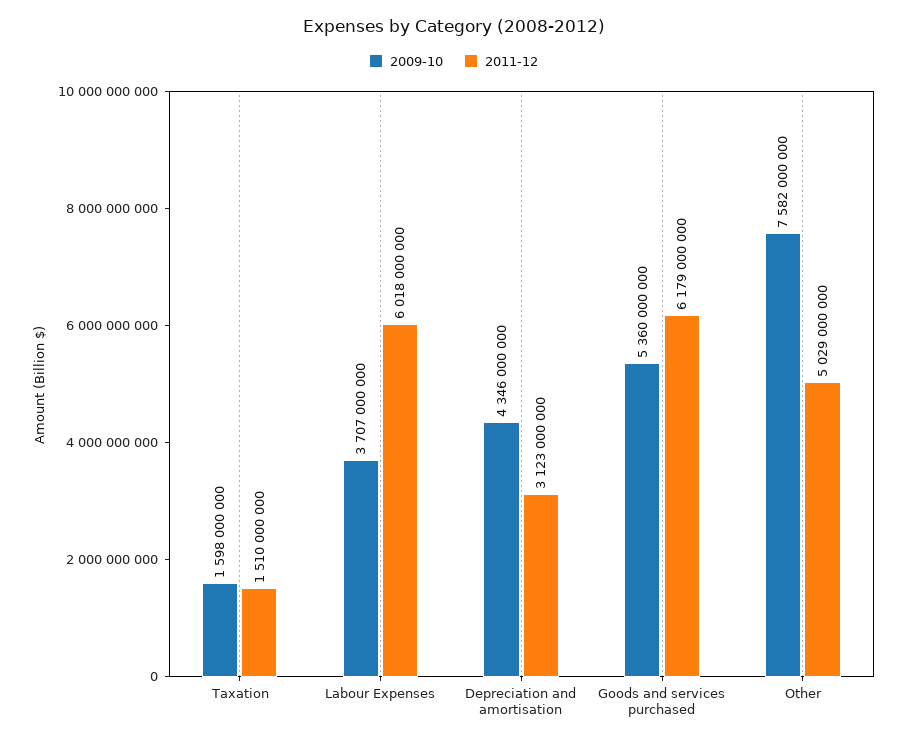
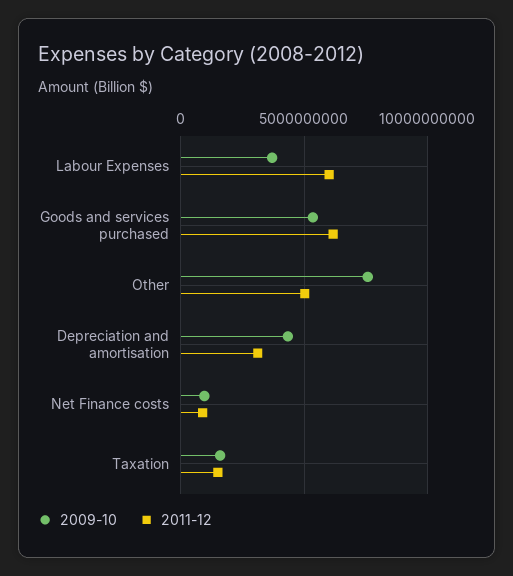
  {
    "2009-10": {
      "Taxation": 1598000000,
      "Labour Expenses": 3707000000,
      "Depreciation and amortisation": 4346000000,
      "Goods and services purchased": 5360000000,
-     "Other": 7582000000
+     "Other": 7582000000,
+     "Net Finance costs": 1000000000
    },
    "2011-12": {
      "Taxation": 1510000000,
      "Labour Expenses": 6018000000,
      "Depreciation and amortisation": 3123000000,
      "Goods and services purchased": 6179000000,
-     "Other": 5029000000
+     "Other": 5029000000,
+     "Net Finance costs": 1000000000
    }
  }

